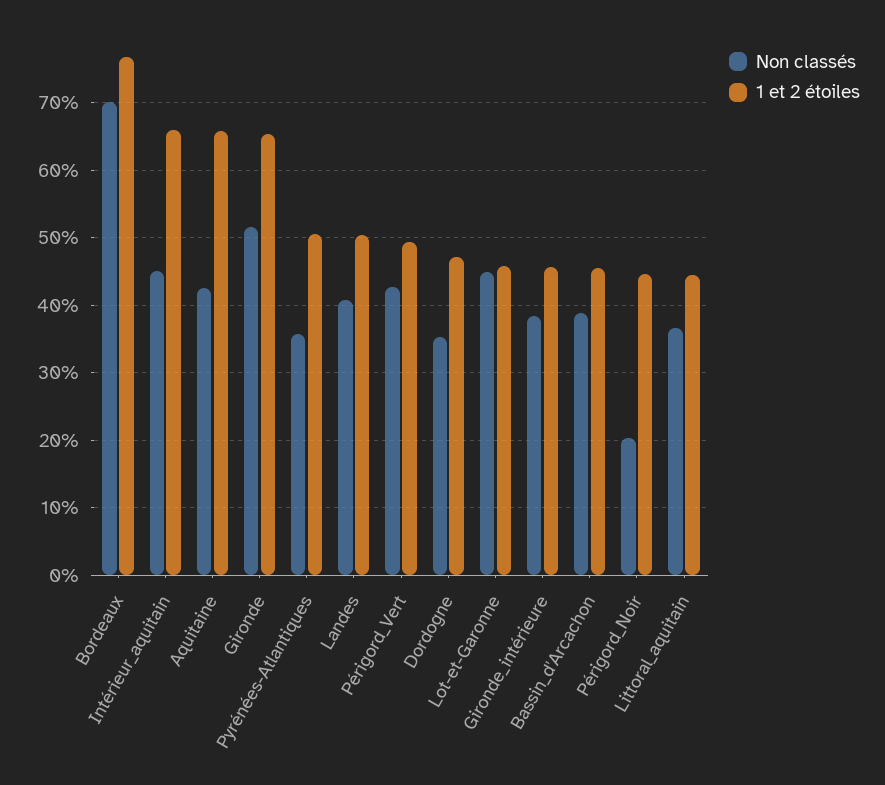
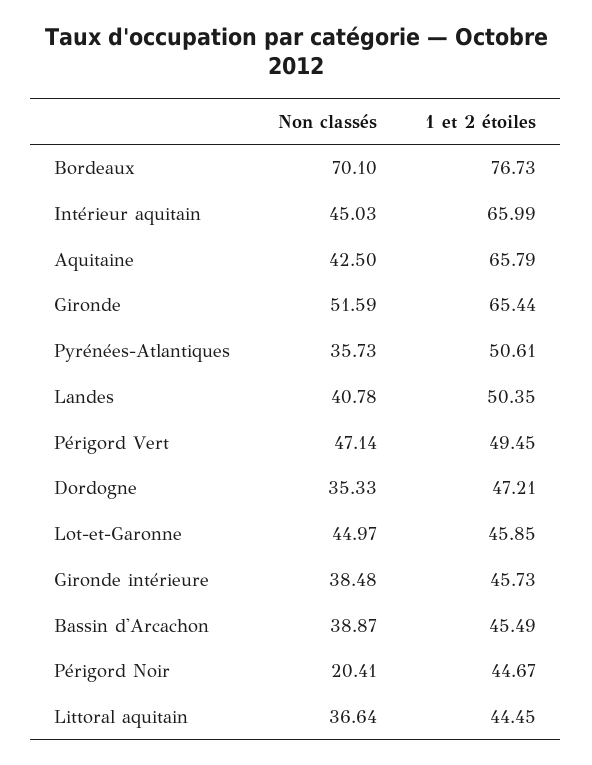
  {
    "Non classés": {
      "Bordeaux": 70.1,
      "Intérieur_aquitain": 45.03,
      "Aquitaine": 42.5,
      "Gironde": 51.59,
      "Pyrénées-Atlantiques": 35.73,
      "Landes": 40.78,
-     "Périgord_Vert": 43,
+     "Périgord_Vert": 47.14,
      "Dordogne": 35.33,
      "Lot-et-Garonne": 44.97,
      "Gironde_intérieure": 38.48,
      "Bassin_d'Arcachon": 38.87,
      "Périgord_Noir": 20.41,
      "Littoral_aquitain": 36.64
    },
    "1 et 2 étoiles": {
      "Bordeaux": 76.73,
      "Intérieur_aquitain": 65.99,
      "Aquitaine": 65.79,
      "Gironde": 65.44,
      "Pyrénées-Atlantiques": 50.61,
      "Landes": 50.35,
      "Périgord_Vert": 49.45,
      "Dordogne": 47.21,
      "Lot-et-Garonne": 45.85,
      "Gironde_intérieure": 45.73,
      "Bassin_d'Arcachon": 45.49,
      "Périgord_Noir": 44.67,
      "Littoral_aquitain": 44.45
    }
  }

